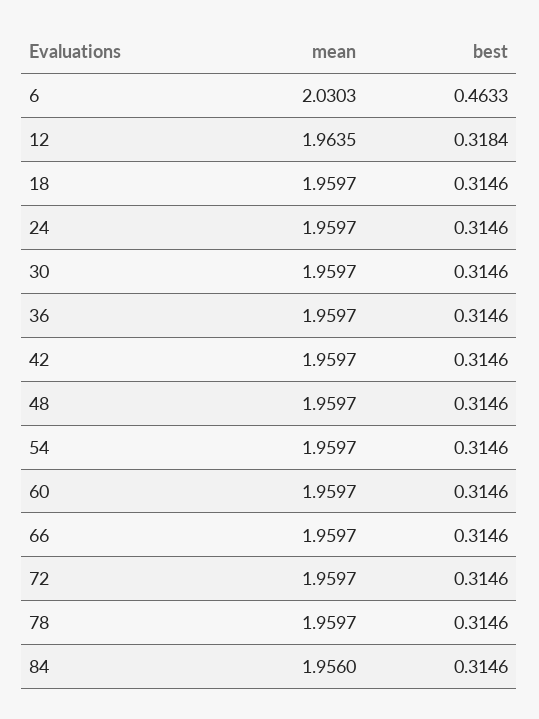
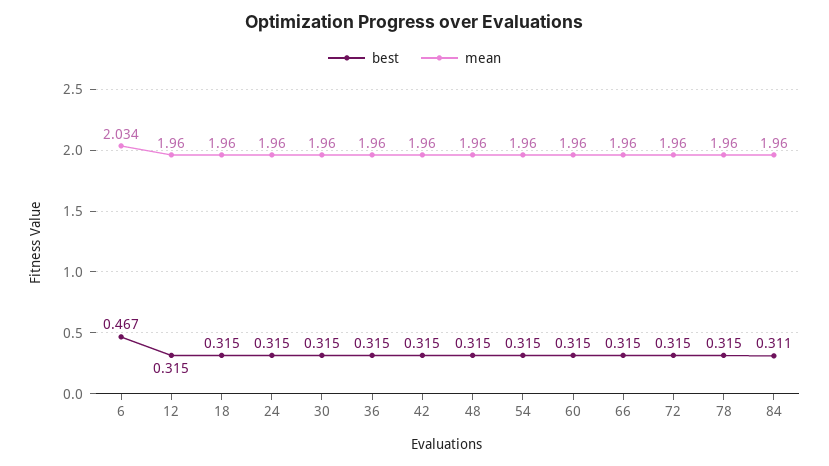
  {
    "mean": {
-     "6": 2.0303,
+     "6": 2.034,
-     "12": 1.9635,
+     "12": 1.96,
      "18": 1.9597,
      "24": 1.9597,
      "30": 1.9597,
      "36": 1.9597,
      "42": 1.9597,
      "48": 1.9597,
      "54": 1.9597,
      "60": 1.9597,
      "66": 1.9597,
      "72": 1.9597,
      "78": 1.9597,
-     "84": 1.956
+     "84": 1.96
    },
    "best": {
-     "6": 0.4633,
+     "6": 0.467,
-     "12": 0.3184,
+     "12": 0.315,
      "18": 0.3146,
      "24": 0.3146,
      "30": 0.3146,
      "36": 0.3146,
      "42": 0.3146,
      "48": 0.3146,
      "54": 0.3146,
      "60": 0.3146,
      "66": 0.3146,
      "72": 0.3146,
      "78": 0.3146,
-     "84": 0.3146
+     "84": 0.311
    }
  }

